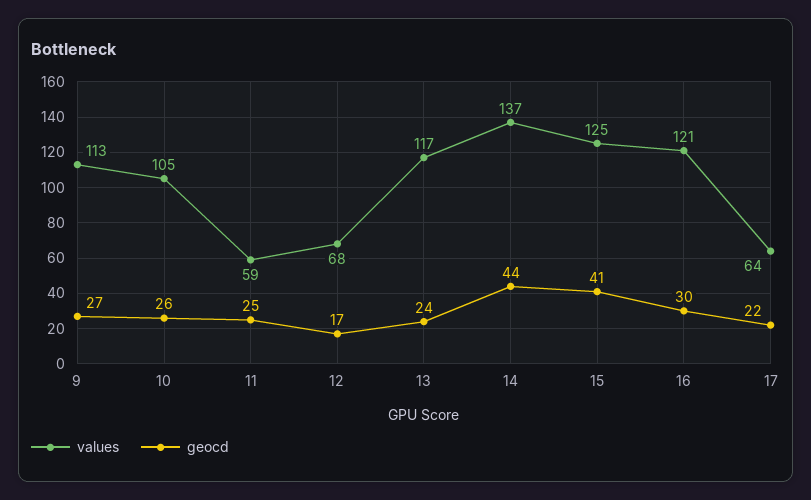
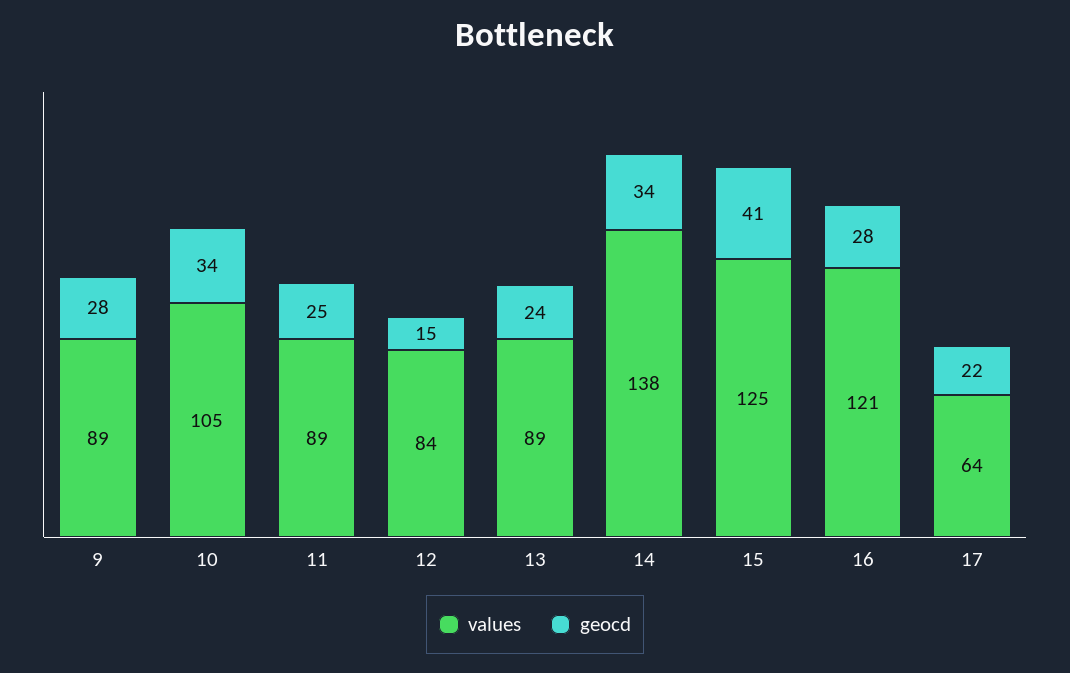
  {
    "values": {
-     "9": 113,
+     "9": 89,
      "10": 105,
-     "11": 59,
+     "11": 89,
-     "12": 68,
+     "12": 84,
-     "13": 117,
+     "13": 89,
-     "14": 137,
+     "14": 138,
      "15": 125,
      "16": 121,
      "17": 64
    },
    "geocd": {
-     "9": 27,
+     "9": 28,
-     "10": 26,
+     "10": 34,
      "11": 25,
-     "12": 17,
+     "12": 15,
      "13": 24,
-     "14": 44,
+     "14": 34,
      "15": 41,
-     "16": 30,
+     "16": 28,
      "17": 22
    }
  }

